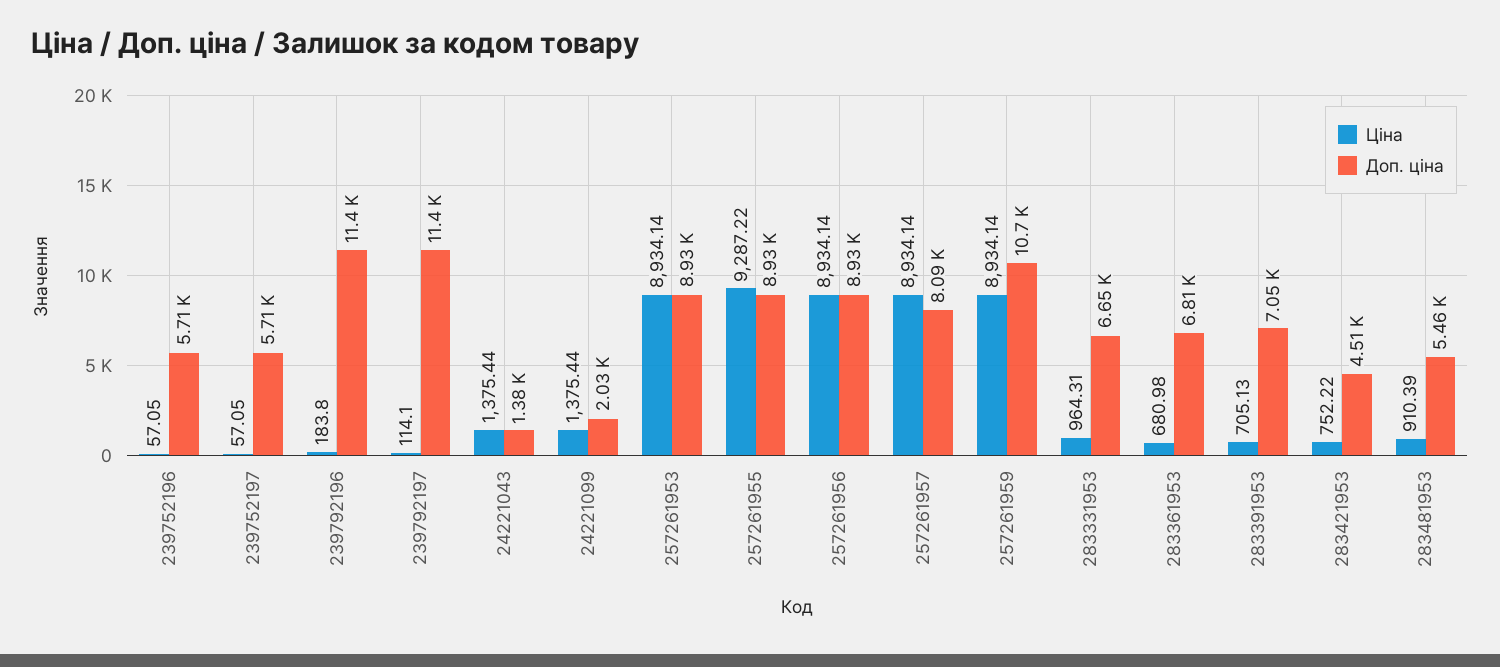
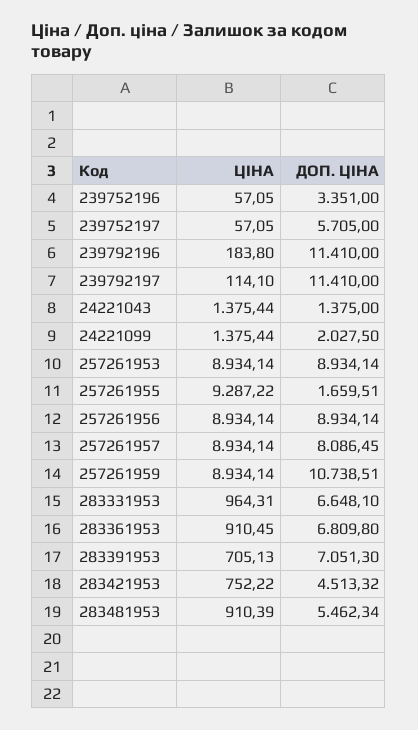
  {
    "Ціна": {
      "239752196": 57.05,
      "239752197": 57.05,
      "239792196": 183.8,
      "239792197": 114.1,
      "24221043": 1375.44,
      "24221099": 1375.44,
      "257261953": 8934.14,
      "257261955": 9287.22,
      "257261956": 8934.14,
      "257261957": 8934.14,
      "257261959": 8934.14,
      "283331953": 964.31,
-     "283361953": 680.98,
+     "283361953": 910.45,
      "283391953": 705.13,
      "283421953": 752.22,
      "283481953": 910.39
    },
    "Доп. ціна": {
-     "239752196": 5710,
+     "239752196": 3351,
      "239752197": 5705,
      "239792196": 11410,
      "239792197": 11410,
      "24221043": 1375,
      "24221099": 2027.5,
      "257261953": 8934.14,
-     "257261955": 8930,
+     "257261955": 1659.51,
      "257261956": 8934.14,
      "257261957": 8086.45,
      "257261959": 10738.51,
      "283331953": 6648.1,
      "283361953": 6809.8,
      "283391953": 7051.3,
      "283421953": 4513.32,
      "283481953": 5462.34
    }
  }

